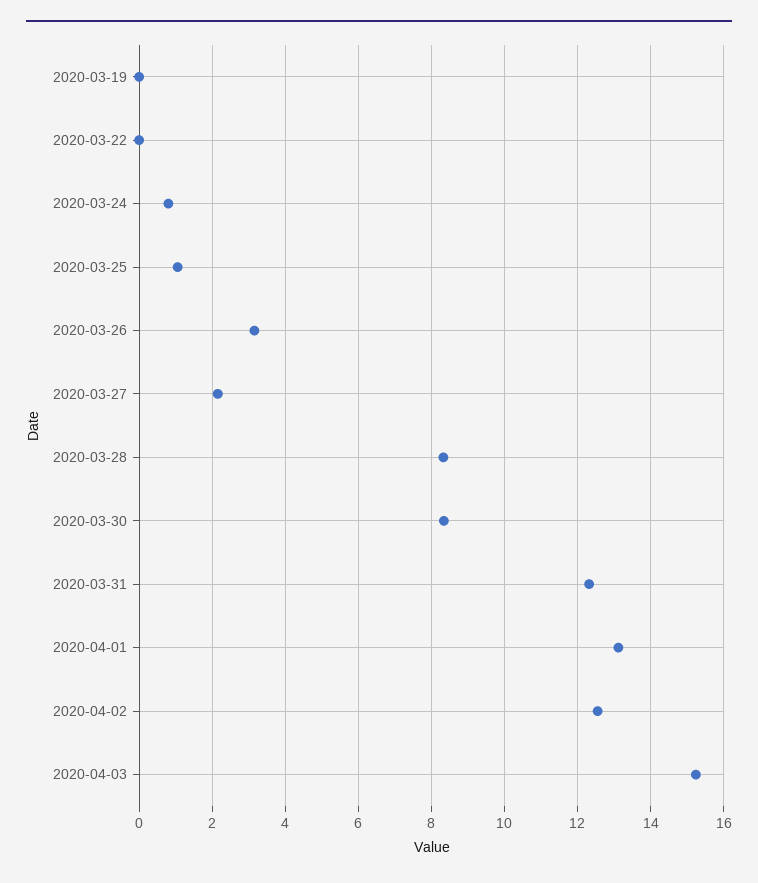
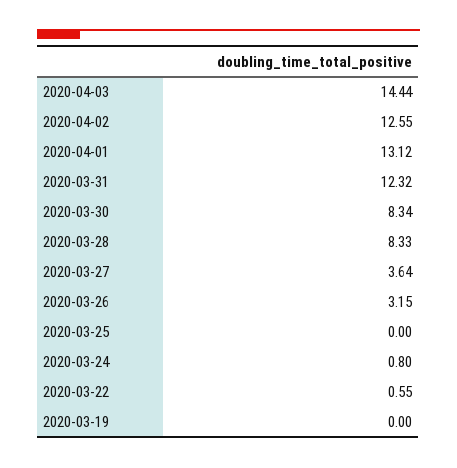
  {
    "2020-03-19": 0,
-   "2020-03-22": 0,
+   "2020-03-22": 0.55,
    "2020-03-24": 0.8,
-   "2020-03-25": 1,
+   "2020-03-25": 0,
    "2020-03-26": 3.15,
-   "2020-03-27": 2.2,
+   "2020-03-27": 3.64,
    "2020-03-28": 8.33,
    "2020-03-30": 8.34,
    "2020-03-31": 12.32,
    "2020-04-01": 13.12,
    "2020-04-02": 12.55,
-   "2020-04-03": 15.2
+   "2020-04-03": 14.44
  }

